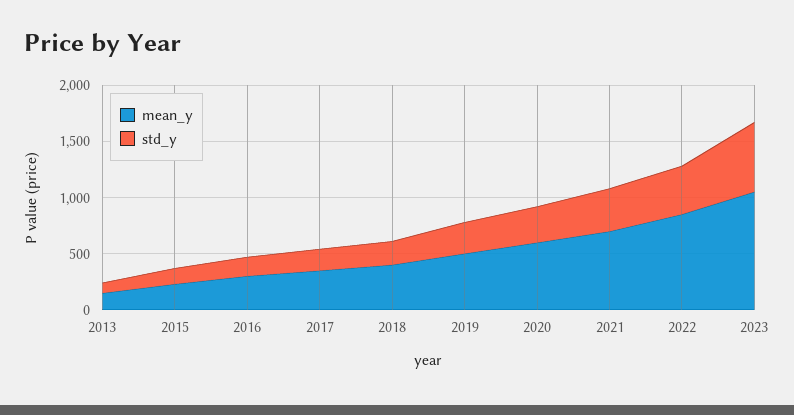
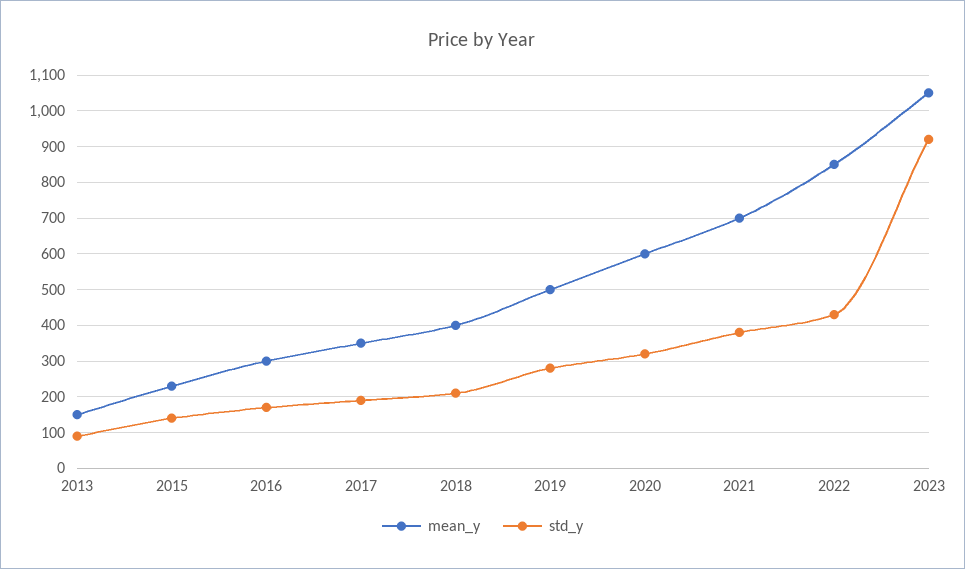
  {
    "mean_y": {
      "2013": 160,
      "2015": 240,
      "2016": 300,
      "2017": 360,
      "2018": 400,
      "2019": 500,
      "2020": 600,
      "2021": 700,
      "2022": 860,
      "2023": 1060
    },
    "std_y": {
      "2013": 100,
      "2015": 140,
      "2016": 180,
      "2017": 200,
      "2018": 220,
      "2019": 280,
      "2020": 320,
      "2021": 380,
      "2022": 440,
-     "2023": 600
+     "2023": 920
    }
  }

